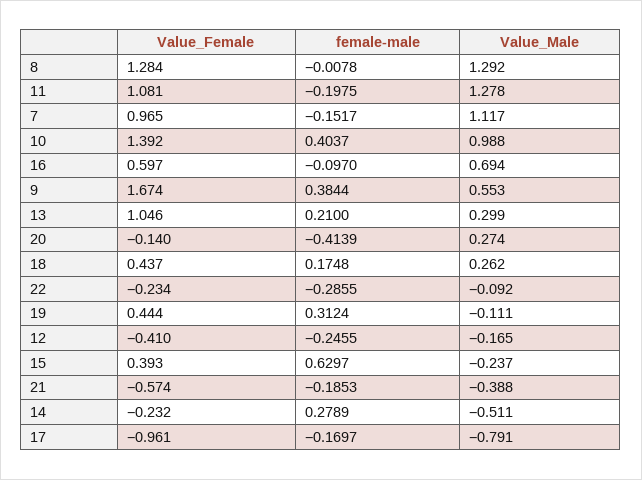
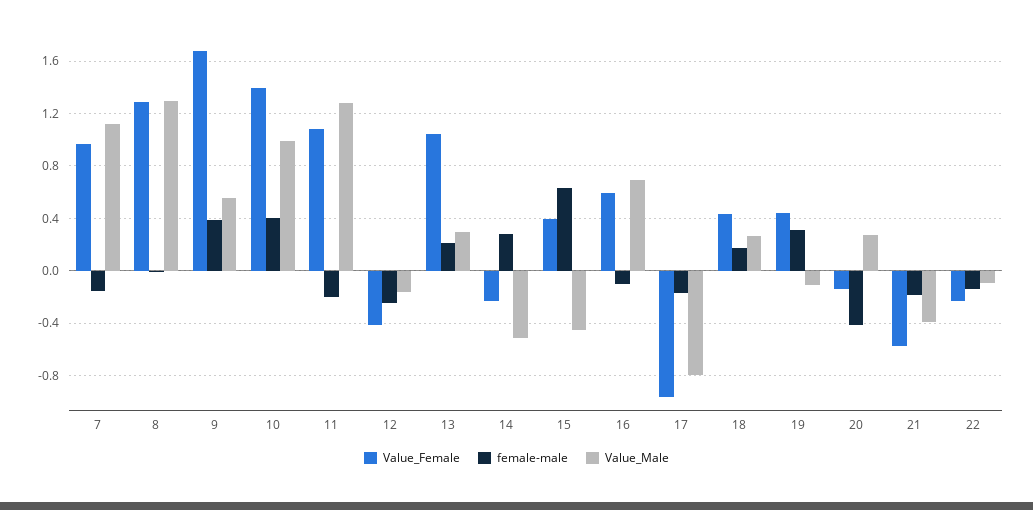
  {
    "Value_Female": {
      "8": 1.284,
      "11": 1.081,
      "7": 0.965,
      "10": 1.392,
      "16": 0.597,
      "9": 1.674,
      "13": 1.046,
      "20": -0.14,
      "18": 0.437,
      "22": -0.234,
      "19": 0.444,
      "12": -0.41,
      "15": 0.393,
      "21": -0.574,
      "14": -0.232,
      "17": -0.961
    },
    "female-male": {
      "8": -0.0078,
      "11": -0.1975,
      "7": -0.1517,
      "10": 0.4037,
      "16": -0.097,
      "9": 0.3844,
      "13": 0.21,
      "20": -0.4139,
      "18": 0.1748,
-     "22": -0.2855,
+     "22": -0.15,
      "19": 0.3124,
      "12": -0.2455,
      "15": 0.6297,
      "21": -0.1853,
      "14": 0.2789,
      "17": -0.1697
    },
    "Value_Male": {
      "8": 1.292,
      "11": 1.278,
      "7": 1.117,
      "10": 0.988,
      "16": 0.694,
      "9": 0.553,
      "13": 0.299,
      "20": 0.274,
      "18": 0.262,
      "22": -0.092,
      "19": -0.111,
      "12": -0.165,
-     "15": -0.237,
+     "15": -0.45,
      "21": -0.388,
      "14": -0.511,
      "17": -0.791
    }
  }

